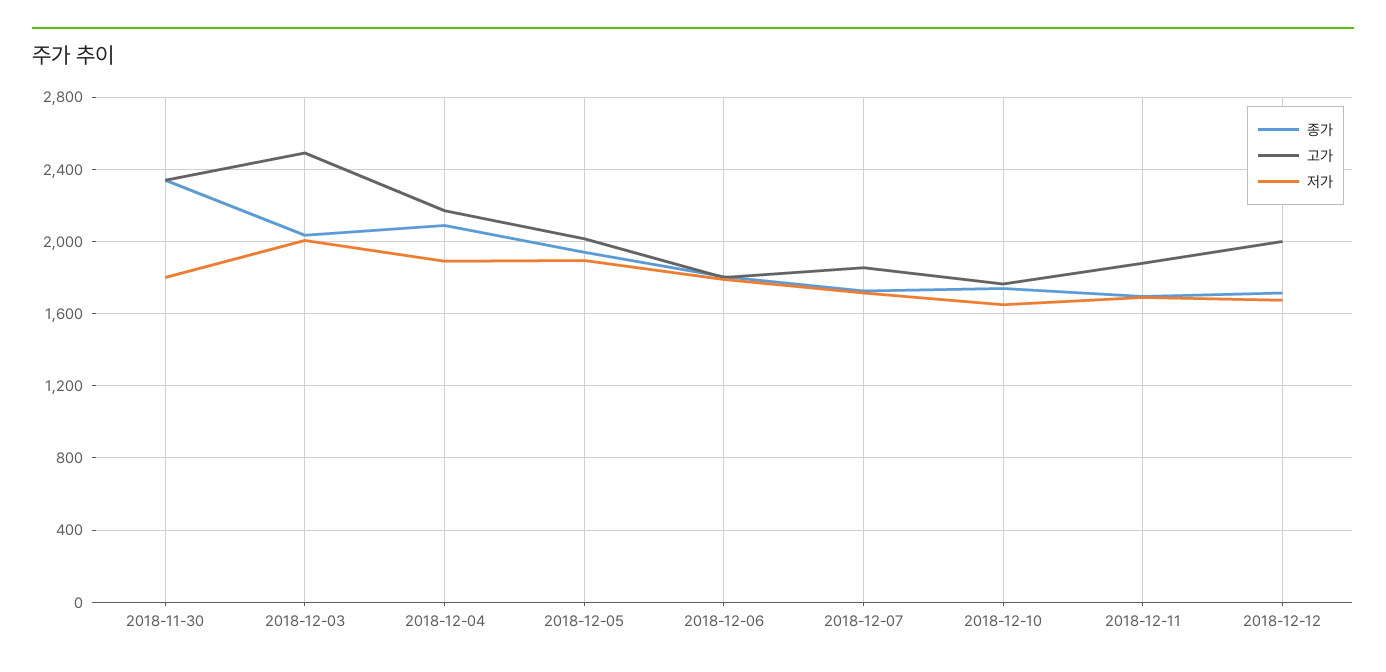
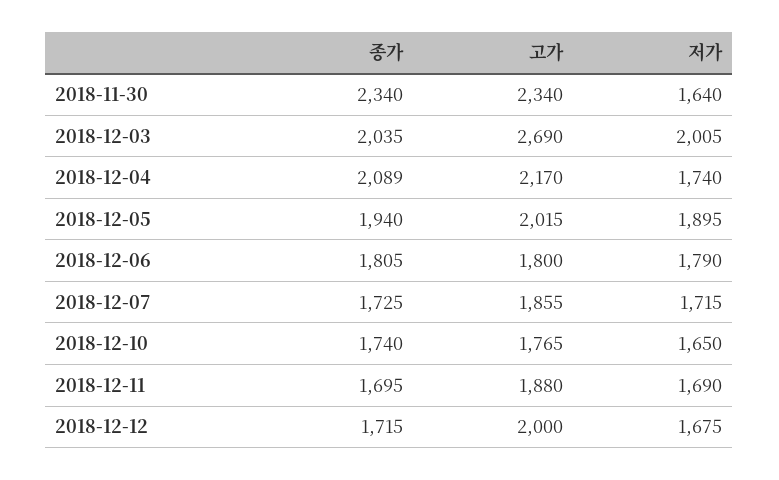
  {
    "종가": {
      "2018-11-30": 2340,
      "2018-12-03": 2035,
      "2018-12-04": 2089,
      "2018-12-05": 1940,
      "2018-12-06": 1805,
      "2018-12-07": 1725,
      "2018-12-10": 1740,
      "2018-12-11": 1695,
      "2018-12-12": 1715
    },
    "고가": {
      "2018-11-30": 2340,
-     "2018-12-03": 2500,
+     "2018-12-03": 2690,
      "2018-12-04": 2170,
      "2018-12-05": 2015,
      "2018-12-06": 1800,
      "2018-12-07": 1855,
      "2018-12-10": 1765,
      "2018-12-11": 1880,
      "2018-12-12": 2000
    },
    "저가": {
-     "2018-11-30": 1800,
+     "2018-11-30": 1640,
      "2018-12-03": 2005,
-     "2018-12-04": 1900,
+     "2018-12-04": 1740,
      "2018-12-05": 1895,
      "2018-12-06": 1790,
      "2018-12-07": 1715,
      "2018-12-10": 1650,
      "2018-12-11": 1690,
      "2018-12-12": 1675
    }
  }

